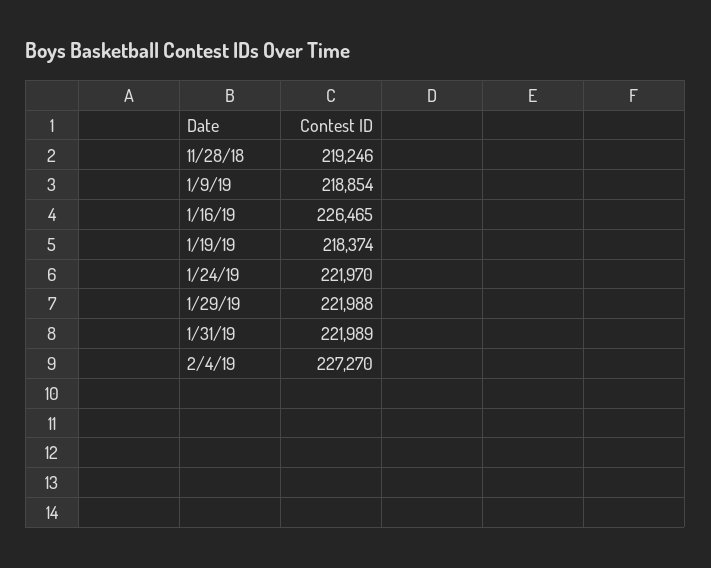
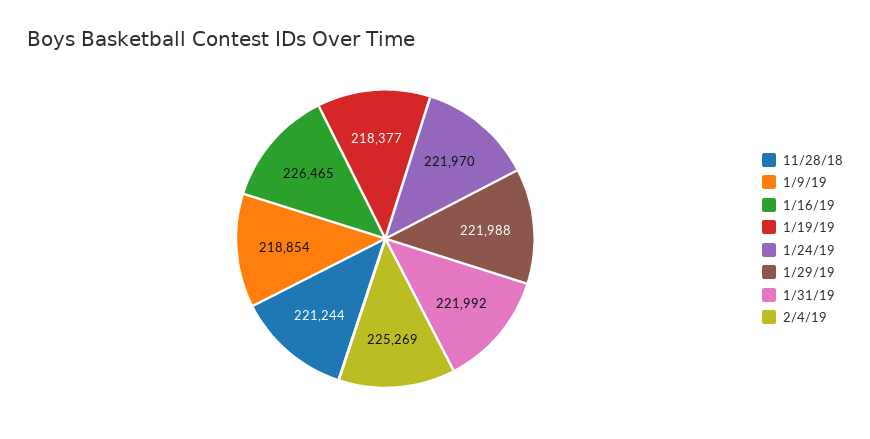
  {
-   "11/28/18": 219246,
+   "11/28/18": 221244,
    "1/9/19": 218854,
    "1/16/19": 226465,
-   "1/19/19": 218374,
+   "1/19/19": 218377,
    "1/24/19": 221970,
    "1/29/19": 221988,
-   "1/31/19": 221989,
+   "1/31/19": 221992,
-   "2/4/19": 227270
+   "2/4/19": 225269
  }

